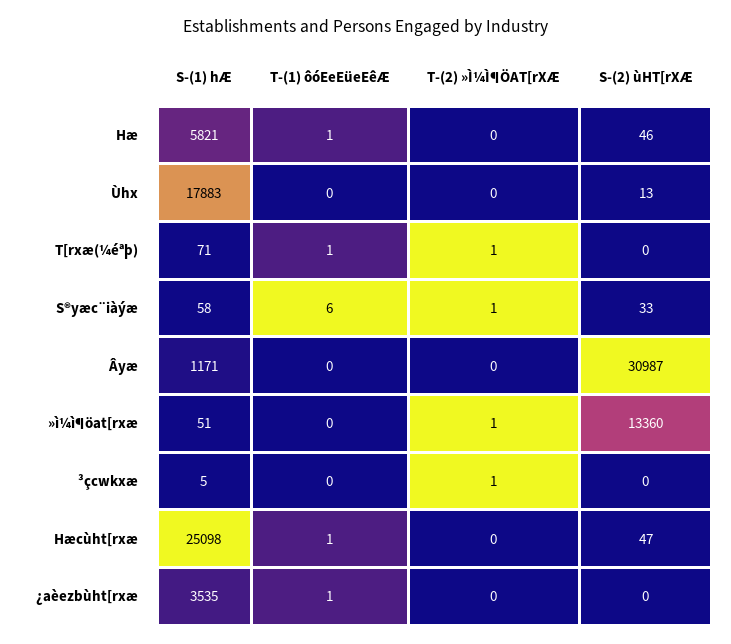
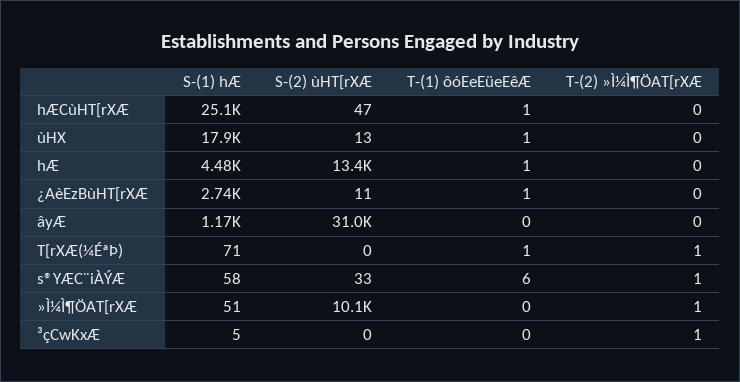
  {
    "S-(1) hÆ": {
-     "Hæ": 5821,
+     "Hæ": 4480,
      "Ùhx": 17883,
      "T[rxæ(¼éªþ)": 71,
      "S®yæc¨iàýæ": 58,
      "Âyæ": 1171,
      "»ì¼ì¶öat[rxæ": 51,
      "³çcwkxæ": 5,
      "Hæcùht[rxæ": 25098,
-     "¿aèezbùht[rxæ": 3535
+     "¿aèezbùht[rxæ": 2740
    },
    "T-(1) ôóEeEüeEêÆ": {
      "Hæ": 1,
-     "Ùhx": 0,
+     "Ùhx": 1,
      "T[rxæ(¼éªþ)": 1,
      "S®yæc¨iàýæ": 6,
      "Âyæ": 0,
      "»ì¼ì¶öat[rxæ": 0,
      "³çcwkxæ": 0,
      "Hæcùht[rxæ": 1,
      "¿aèezbùht[rxæ": 1
    },
    "T-(2) »Ì¼Ì¶ÖAT[rXÆ": {
      "Hæ": 0,
      "Ùhx": 0,
      "T[rxæ(¼éªþ)": 1,
      "S®yæc¨iàýæ": 1,
      "Âyæ": 0,
      "»ì¼ì¶öat[rxæ": 1,
      "³çcwkxæ": 1,
      "Hæcùht[rxæ": 0,
      "¿aèezbùht[rxæ": 0
    },
    "S-(2) ùHT[rXÆ": {
-     "Hæ": 46,
+     "Hæ": 13400,
      "Ùhx": 13,
      "T[rxæ(¼éªþ)": 0,
      "S®yæc¨iàýæ": 33,
      "Âyæ": 30987,
-     "»ì¼ì¶öat[rxæ": 13360,
+     "»ì¼ì¶öat[rxæ": 10100,
      "³çcwkxæ": 0,
      "Hæcùht[rxæ": 47,
-     "¿aèezbùht[rxæ": 0
+     "¿aèezbùht[rxæ": 11
    }
  }

